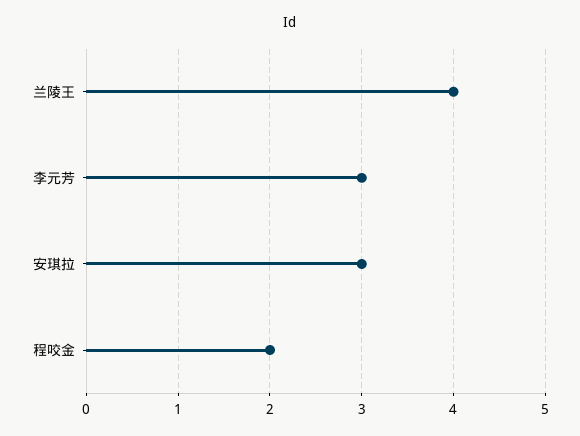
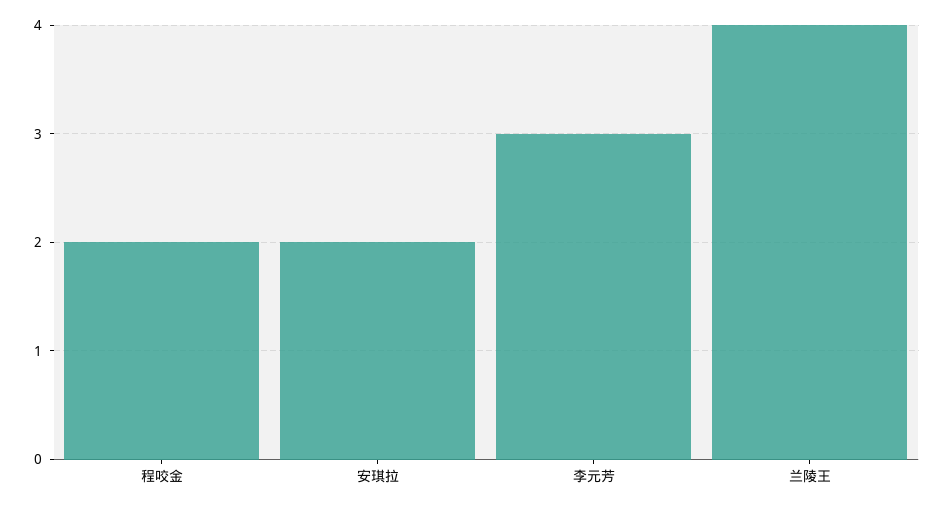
  {
    "兰陵王": 4,
    "李元芳": 3,
-   "安琪拉": 3,
+   "安琪拉": 2,
    "程咬金": 2
  }

